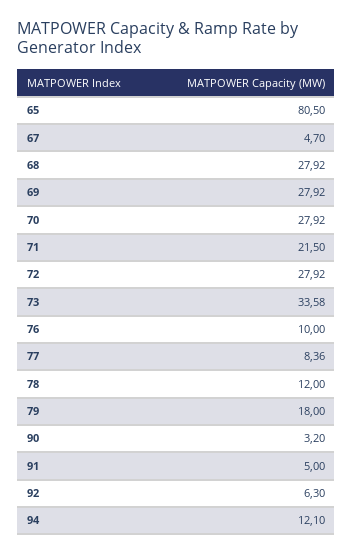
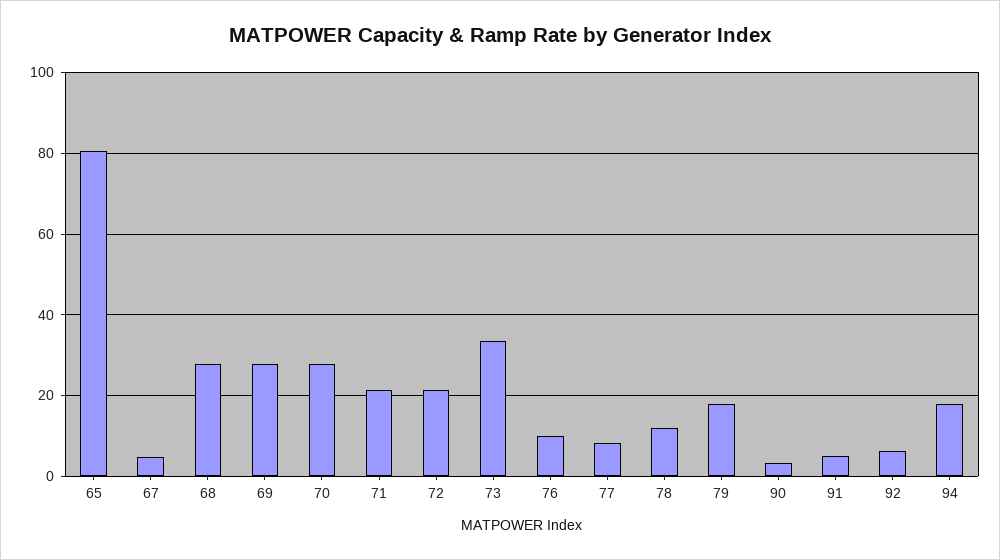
  {
    "65": 80.5,
    "67": 4.7,
    "68": 27.92,
    "69": 27.92,
    "70": 27.92,
    "71": 21.5,
-   "72": 27.92,
+   "72": 22,
    "73": 33.58,
    "76": 10,
    "77": 8.36,
    "78": 12,
    "79": 18,
    "90": 3.2,
    "91": 5,
    "92": 6.3,
-   "94": 12.1
+   "94": 18
  }

